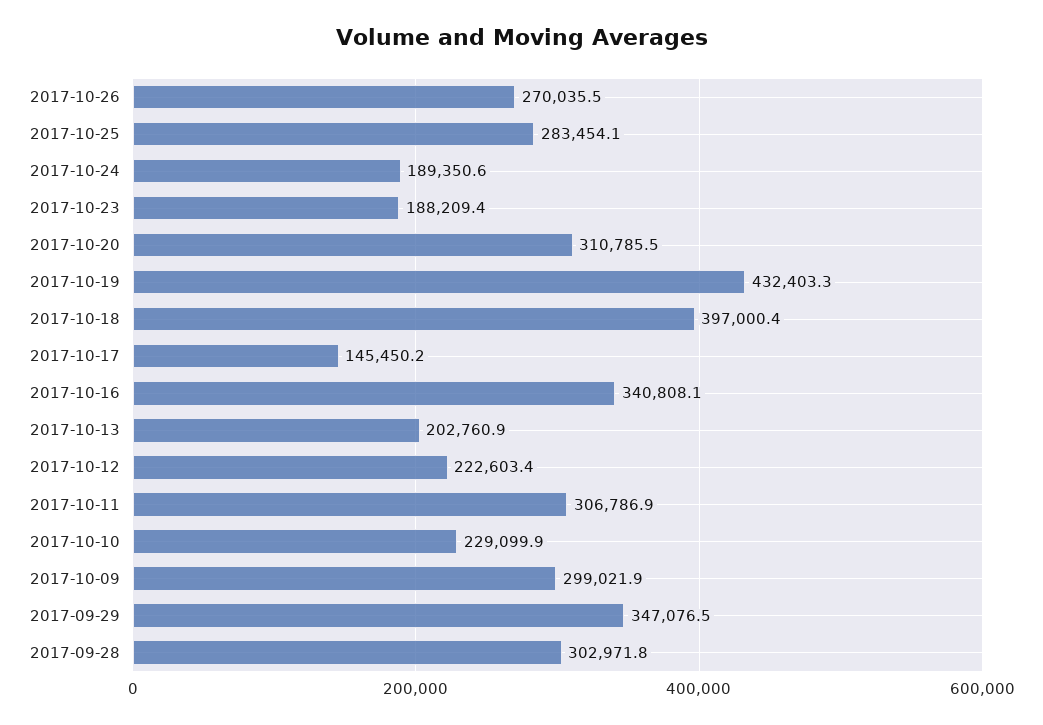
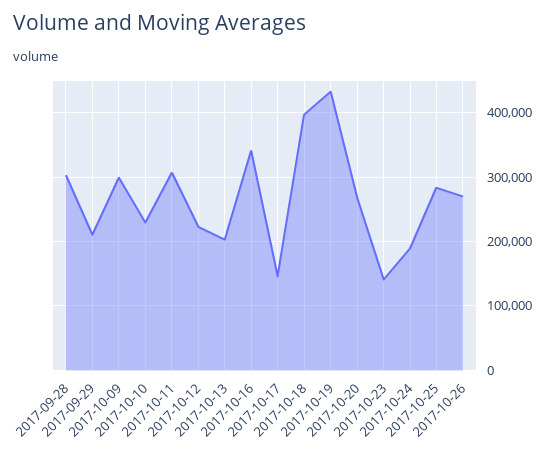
  {
    "2017-10-26": 270035.5,
    "2017-10-25": 283454.1,
    "2017-10-24": 189350.6,
-   "2017-10-23": 188209.4,
+   "2017-10-23": 140000,
-   "2017-10-20": 310785.5,
+   "2017-10-20": 270000,
    "2017-10-19": 432403.3,
    "2017-10-18": 397000.4,
    "2017-10-17": 145450.2,
    "2017-10-16": 340808.1,
    "2017-10-13": 202760.9,
    "2017-10-12": 222603.4,
    "2017-10-11": 306786.9,
    "2017-10-10": 229099.9,
    "2017-10-09": 299021.9,
-   "2017-09-29": 347076.5,
+   "2017-09-29": 210000,
    "2017-09-28": 302971.8
  }

